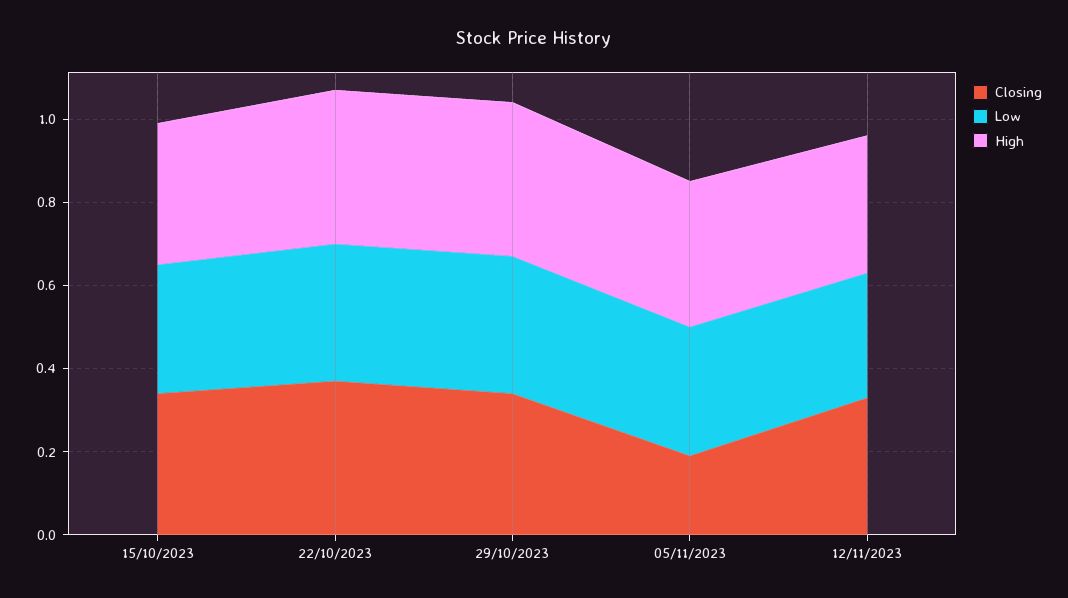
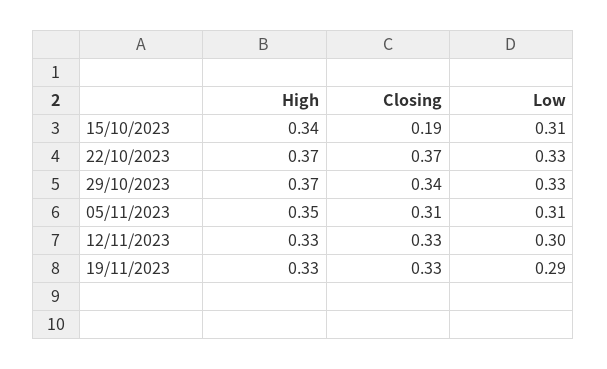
  {
    "Closing": {
-     "15/10/2023": 0.35,
+     "15/10/2023": 0.19,
      "22/10/2023": 0.37,
      "29/10/2023": 0.34,
-     "05/11/2023": 0.2,
+     "05/11/2023": 0.31,
-     "12/11/2023": 0.33
+     "12/11/2023": 0.33,
+     "19/11/2023": 0.33
    },
    "Low": {
      "15/10/2023": 0.31,
      "22/10/2023": 0.33,
      "29/10/2023": 0.33,
      "05/11/2023": 0.31,
-     "12/11/2023": 0.3
+     "12/11/2023": 0.3,
+     "19/11/2023": 0.29
    },
    "High": {
      "15/10/2023": 0.34,
      "22/10/2023": 0.37,
      "29/10/2023": 0.37,
      "05/11/2023": 0.35,
-     "12/11/2023": 0.33
+     "12/11/2023": 0.33,
+     "19/11/2023": 0.33
    }
  }

